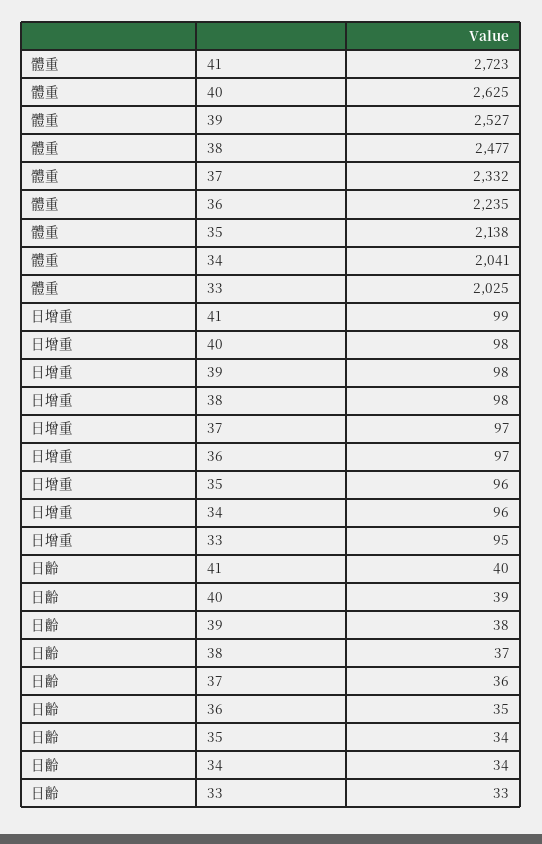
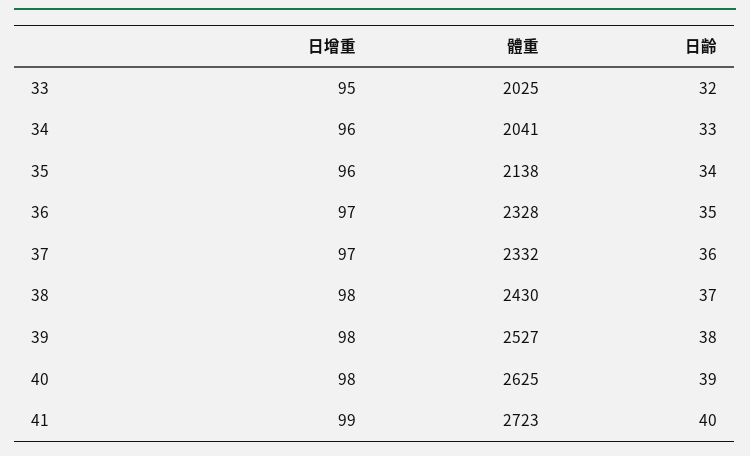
  {
    "體重": {
      "41": 2723,
      "40": 2625,
      "39": 2527,
-     "38": 2477,
+     "38": 2430,
      "37": 2332,
-     "36": 2235,
+     "36": 2328,
      "35": 2138,
      "34": 2041,
      "33": 2025
    },
    "日增重": {
      "41": 99,
      "40": 98,
      "39": 98,
      "38": 98,
      "37": 97,
      "36": 97,
      "35": 96,
      "34": 96,
      "33": 95
    },
    "日齡": {
      "41": 40,
      "40": 39,
      "39": 38,
      "38": 37,
      "37": 36,
      "36": 35,
      "35": 34,
-     "34": 34,
+     "34": 33,
-     "33": 33
+     "33": 32
    }
  }

